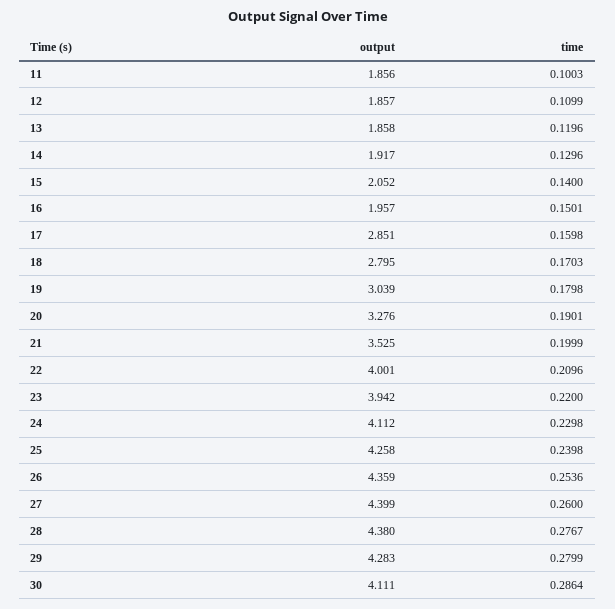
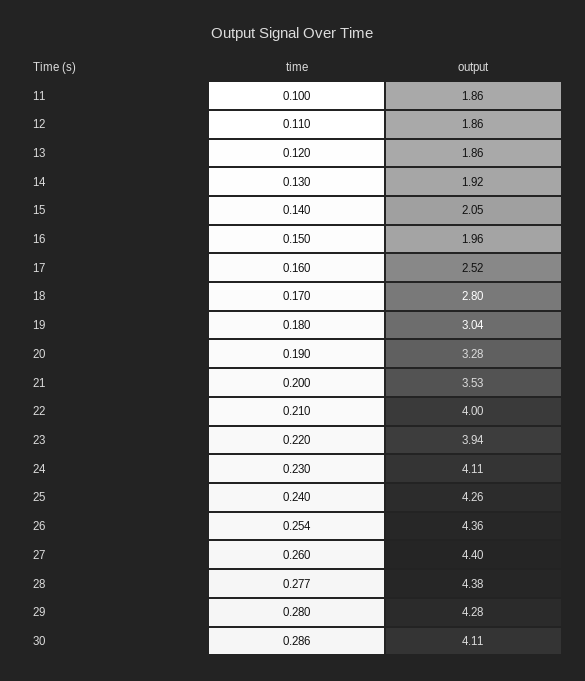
  {
    "output": {
      "11": 1.856,
      "12": 1.857,
      "13": 1.858,
      "14": 1.917,
      "15": 2.052,
      "16": 1.957,
-     "17": 2.851,
+     "17": 2.52,
      "18": 2.795,
      "19": 3.039,
      "20": 3.276,
      "21": 3.525,
      "22": 4.001,
      "23": 3.942,
      "24": 4.112,
      "25": 4.258,
      "26": 4.359,
      "27": 4.399,
      "28": 4.38,
      "29": 4.283,
      "30": 4.111
    },
    "time": {
      "11": 0.1003,
      "12": 0.1099,
      "13": 0.1196,
      "14": 0.1296,
      "15": 0.14,
      "16": 0.1501,
      "17": 0.1598,
      "18": 0.1703,
      "19": 0.1798,
      "20": 0.1901,
      "21": 0.1999,
      "22": 0.2096,
      "23": 0.22,
      "24": 0.2298,
      "25": 0.2398,
      "26": 0.2536,
      "27": 0.26,
      "28": 0.2767,
      "29": 0.2799,
      "30": 0.2864
    }
  }

